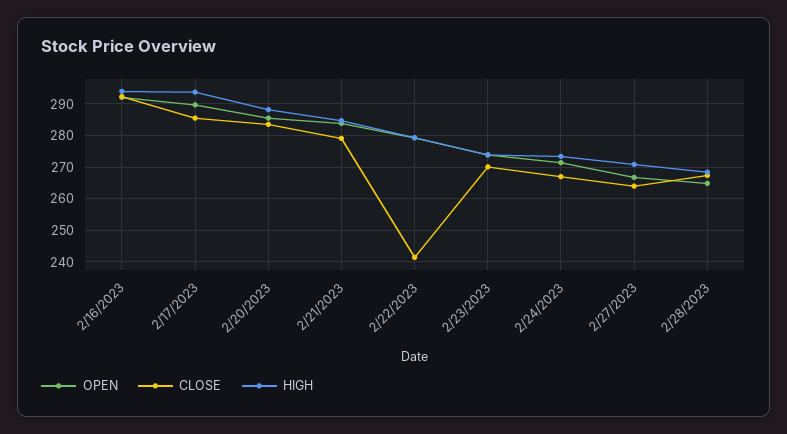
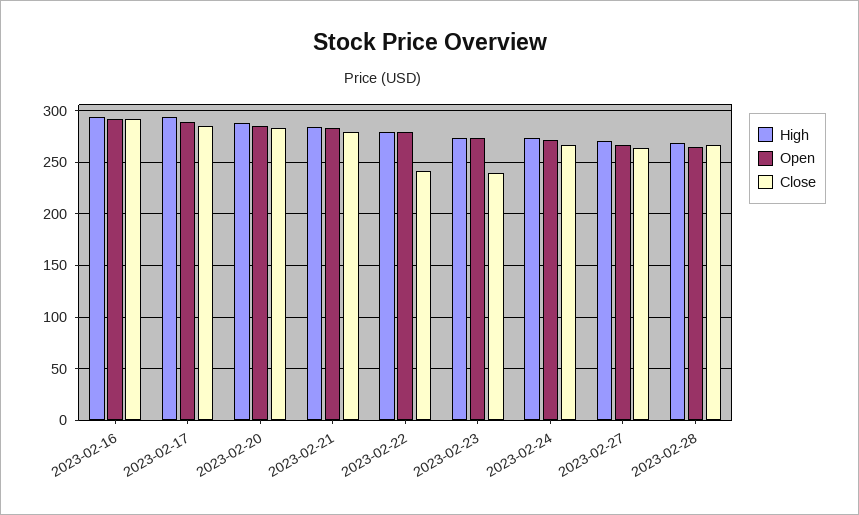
  {
    "OPEN": {
      "2/16/2023": 292,
      "2/17/2023": 290,
      "2/20/2023": 286,
      "2/21/2023": 284,
      "2/22/2023": 280,
      "2/23/2023": 274,
      "2/24/2023": 272,
      "2/27/2023": 266,
      "2/28/2023": 264
    },
    "CLOSE": {
      "2/16/2023": 292,
      "2/17/2023": 286,
      "2/20/2023": 284,
      "2/21/2023": 280,
      "2/22/2023": 242,
-     "2/23/2023": 270,
+     "2/23/2023": 240,
      "2/24/2023": 266,
      "2/27/2023": 264,
      "2/28/2023": 268
    },
    "HIGH": {
      "2/16/2023": 294,
      "2/17/2023": 294,
      "2/20/2023": 288,
      "2/21/2023": 284,
      "2/22/2023": 280,
      "2/23/2023": 274,
      "2/24/2023": 274,
      "2/27/2023": 270,
      "2/28/2023": 268
    }
  }

